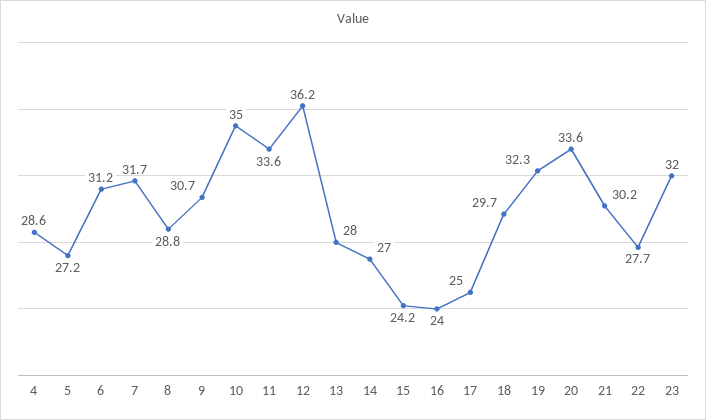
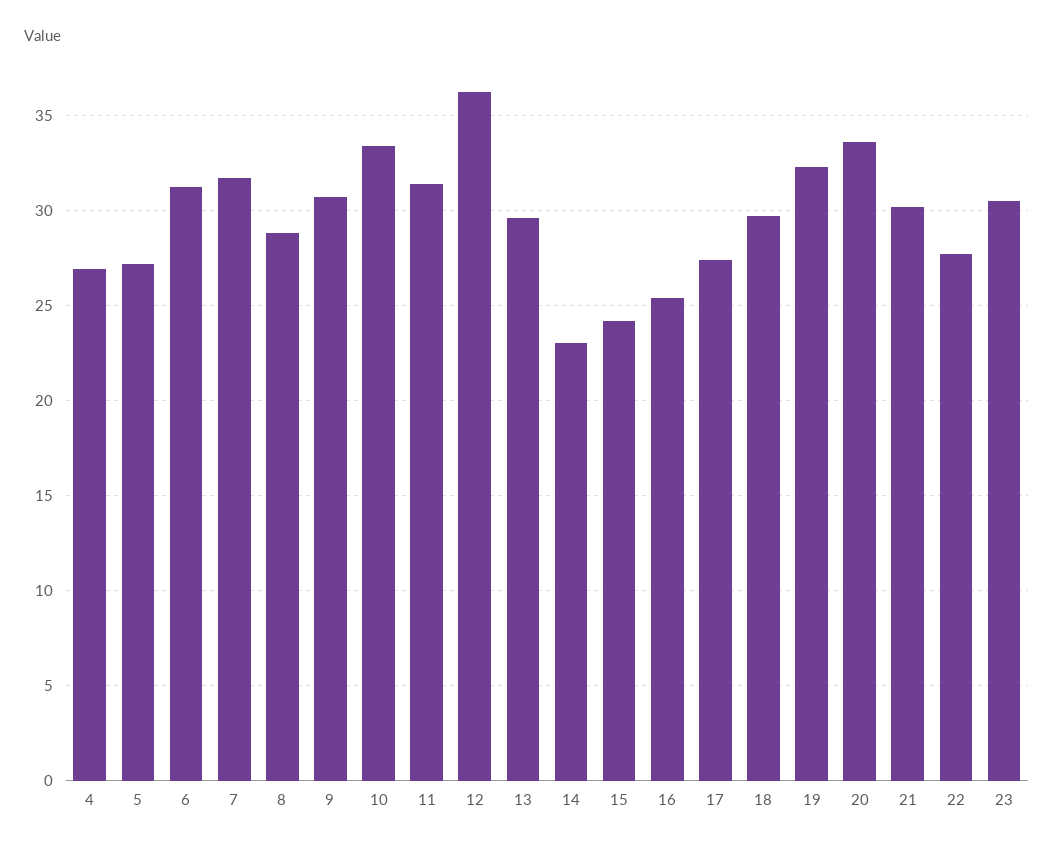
  {
-   "4": 28.6,
+   "4": 27,
    "5": 27.2,
    "6": 31.2,
    "7": 31.7,
    "8": 28.8,
    "9": 30.7,
-   "10": 35,
+   "10": 33.5,
-   "11": 33.6,
+   "11": 31.5,
    "12": 36.2,
-   "13": 28,
+   "13": 29.5,
-   "14": 27,
+   "14": 23,
    "15": 24.2,
-   "16": 24,
+   "16": 25.5,
-   "17": 25,
+   "17": 27.5,
    "18": 29.7,
    "19": 32.3,
    "20": 33.6,
    "21": 30.2,
    "22": 27.7,
-   "23": 32
+   "23": 30.5
  }

